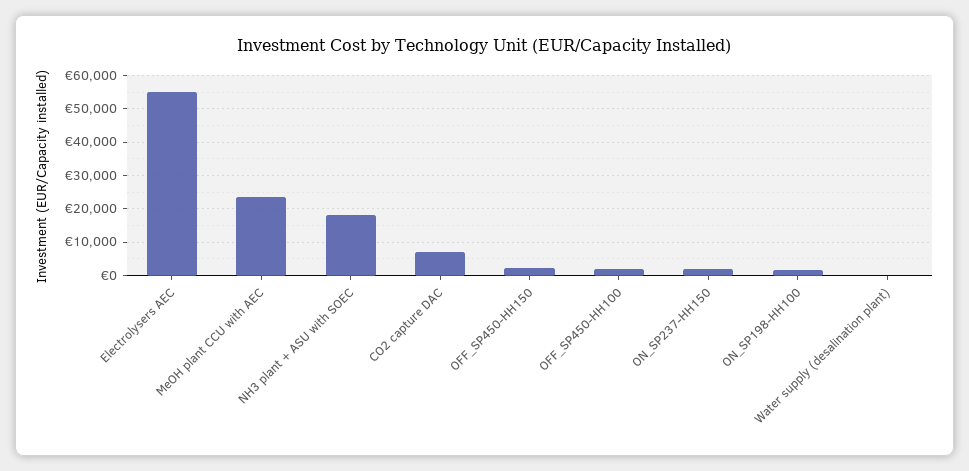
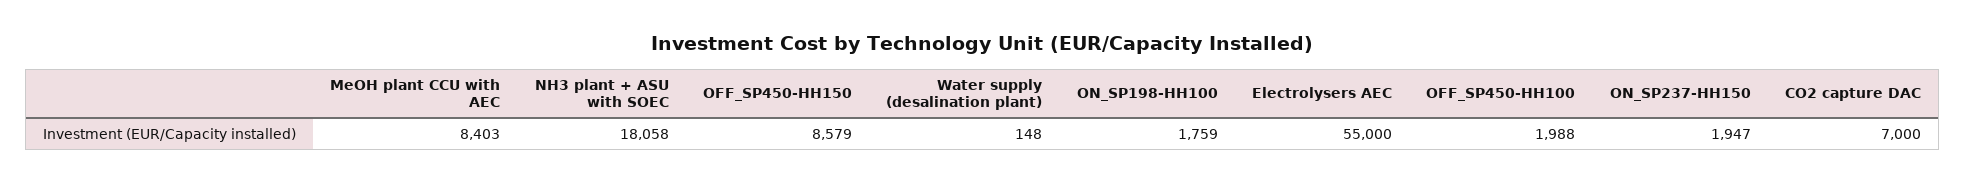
  {
    "Electrolysers AEC": 55000,
-   "MeOH plant CCU with AEC": 24000,
+   "MeOH plant CCU with AEC": 8403,
    "NH3 plant + ASU with SOEC": 18058,
    "CO2 capture DAC": 7000,
-   "OFF_SP450-HH150": 2000,
+   "OFF_SP450-HH150": 8579,
    "OFF_SP450-HH100": 1988,
    "ON_SP237-HH150": 1947,
    "ON_SP198-HH100": 1759,
    "Water supply (desalination plant)": 148
  }

